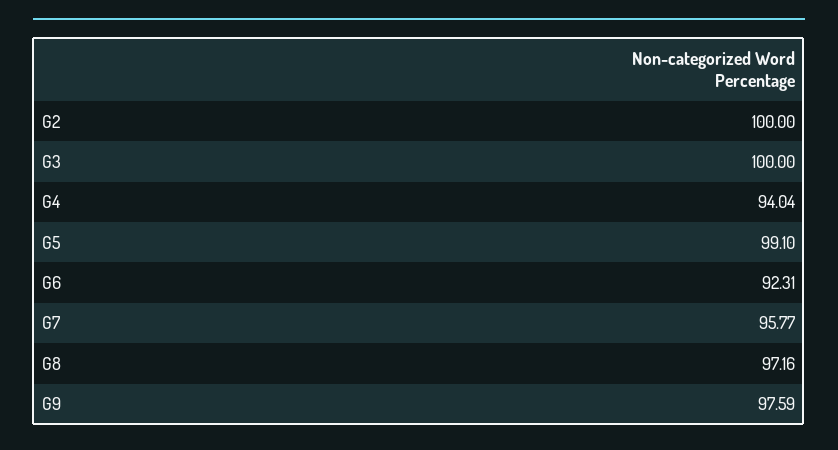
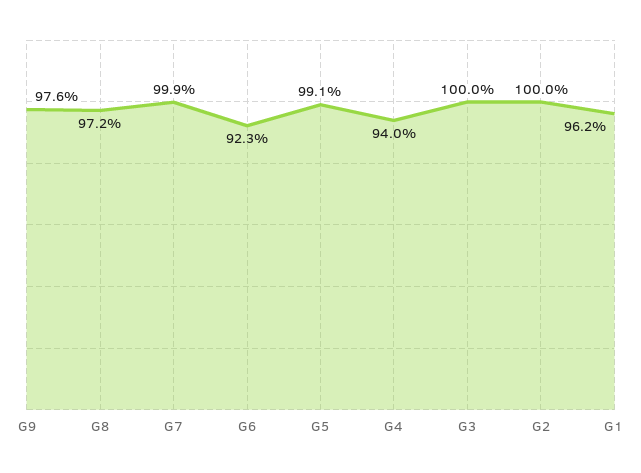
  {
    "G2": 100,
    "G3": 100,
    "G4": 94.04,
    "G5": 99.1,
    "G6": 92.31,
-   "G7": 95.77,
+   "G7": 99.9,
    "G8": 97.16,
-   "G9": 97.59
+   "G9": 97.59,
+   "G1": 96.2
  }

